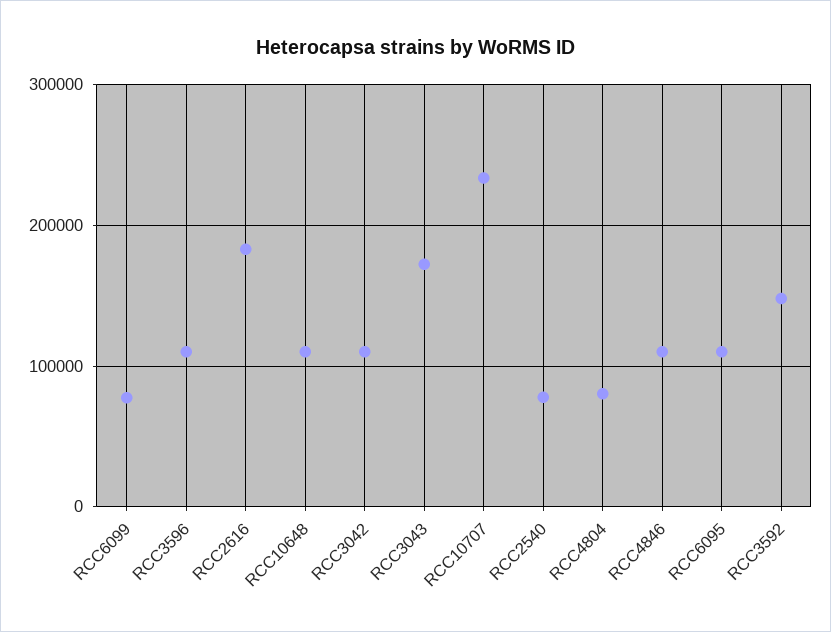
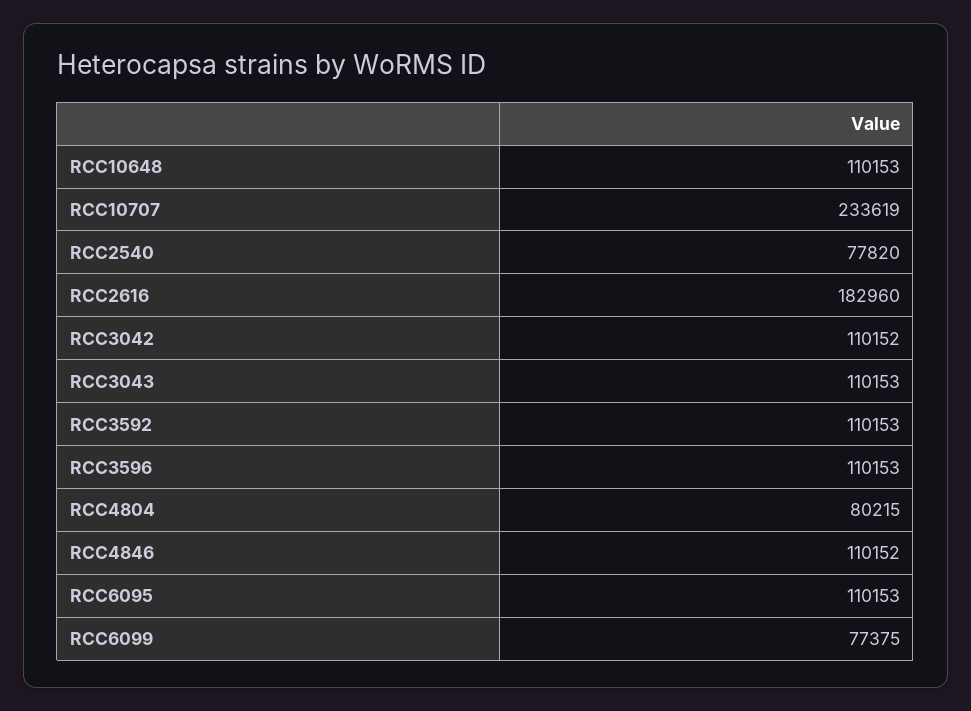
  {
    "RCC6099": 77375,
    "RCC3596": 110153,
    "RCC2616": 182960,
    "RCC10648": 110153,
    "RCC3042": 110152,
-   "RCC3043": 170000,
+   "RCC3043": 110153,
    "RCC10707": 233619,
    "RCC2540": 77820,
    "RCC4804": 80215,
    "RCC4846": 110152,
    "RCC6095": 110153,
-   "RCC3592": 150000
+   "RCC3592": 110153
  }

